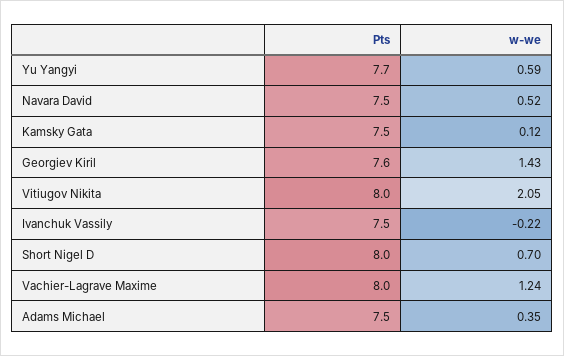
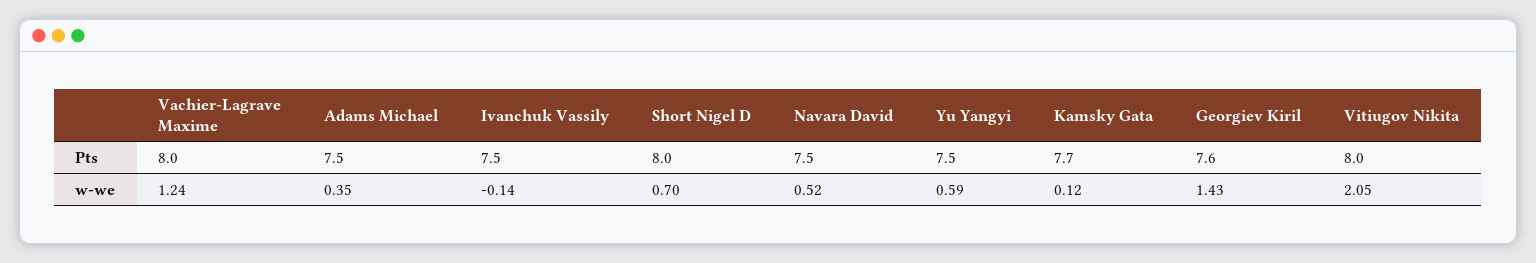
  {
    "Pts": {
-     "Yu Yangyi": 7.7,
+     "Yu Yangyi": 7.5,
      "Navara David": 7.5,
-     "Kamsky Gata": 7.5,
+     "Kamsky Gata": 7.7,
      "Georgiev Kiril": 7.6,
      "Vitiugov Nikita": 8,
      "Ivanchuk Vassily": 7.5,
      "Short Nigel D": 8,
      "Vachier-Lagrave Maxime": 8,
      "Adams Michael": 7.5
    },
    "w-we": {
      "Yu Yangyi": 0.59,
      "Navara David": 0.52,
      "Kamsky Gata": 0.12,
      "Georgiev Kiril": 1.43,
      "Vitiugov Nikita": 2.05,
-     "Ivanchuk Vassily": -0.22,
+     "Ivanchuk Vassily": -0.14,
      "Short Nigel D": 0.7,
      "Vachier-Lagrave Maxime": 1.24,
      "Adams Michael": 0.35
    }
  }

